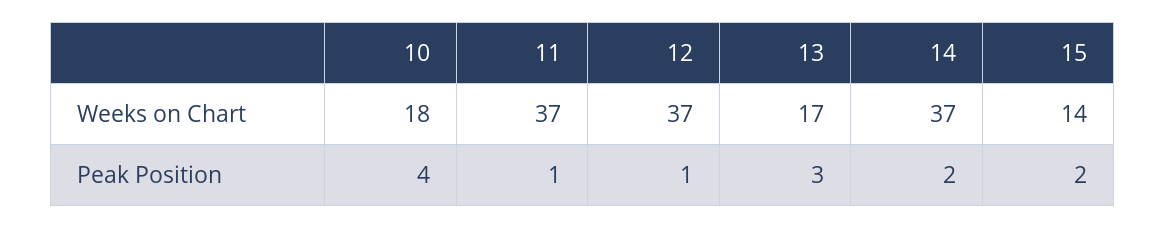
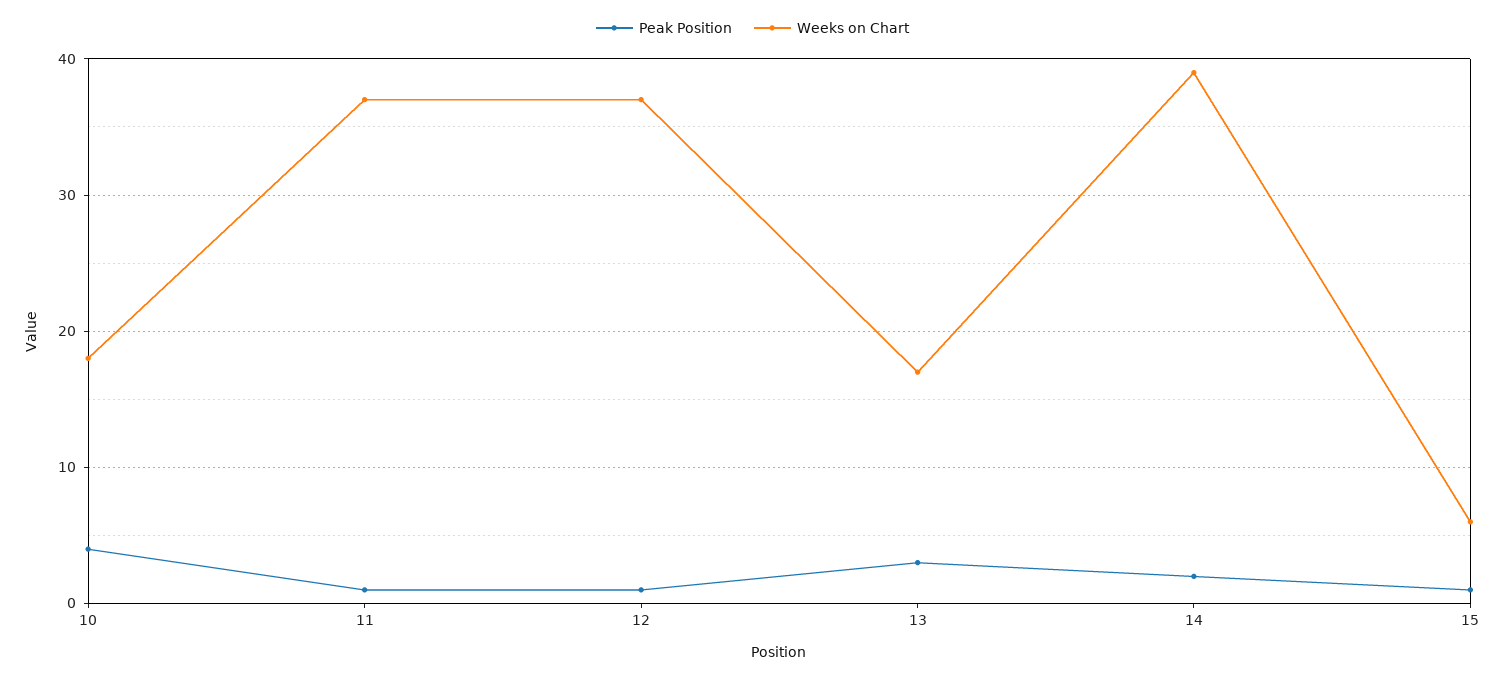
  {
    "Weeks on Chart": {
      "10": 18,
      "11": 37,
      "12": 37,
      "13": 17,
-     "14": 37,
+     "14": 39,
-     "15": 14
+     "15": 6
    },
    "Peak Position": {
      "10": 4,
      "11": 1,
      "12": 1,
      "13": 3,
      "14": 2,
-     "15": 2
+     "15": 1
    }
  }

